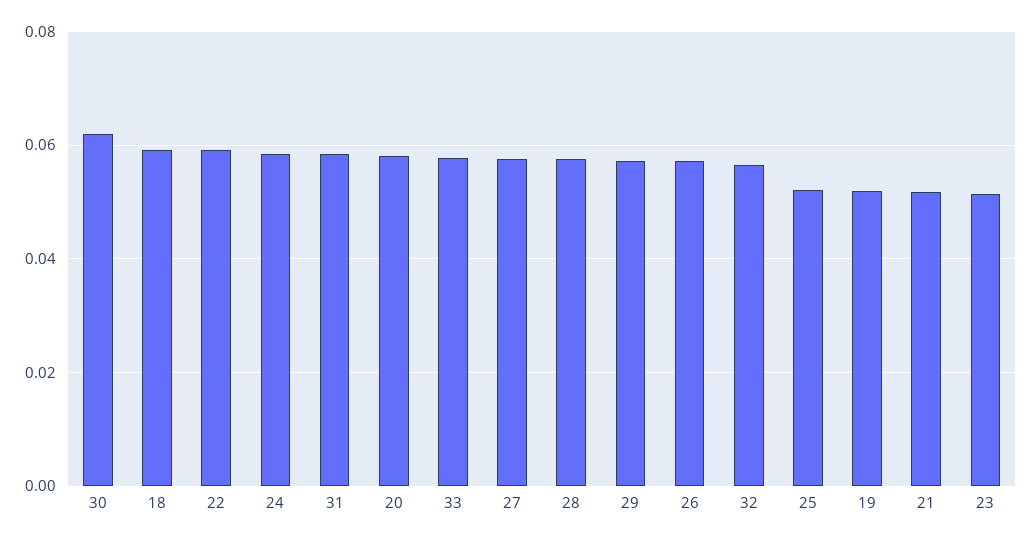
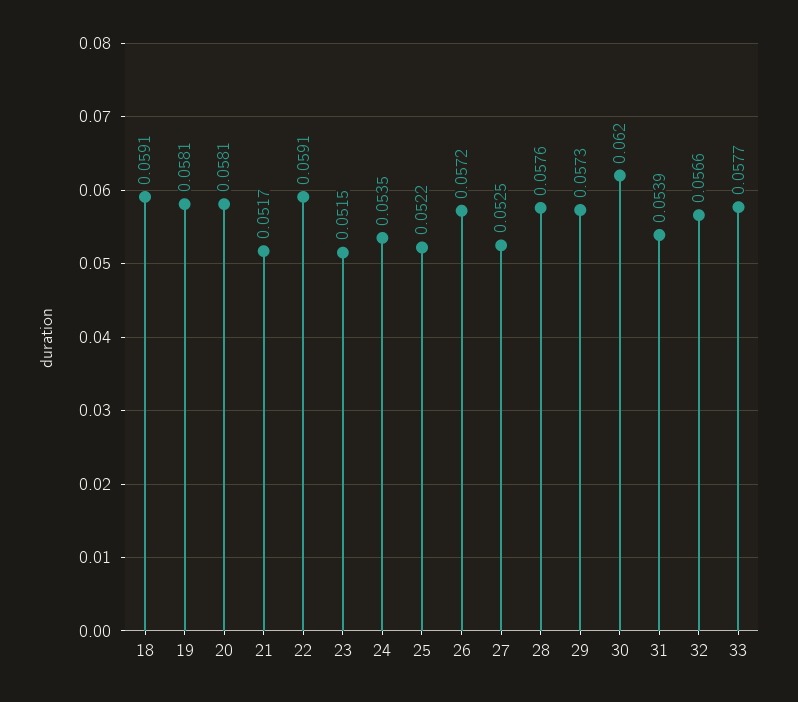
  {
    "30": 0.062,
    "18": 0.0591,
    "22": 0.0591,
-   "24": 0.058,
+   "24": 0.0535,
-   "31": 0.058,
+   "31": 0.0539,
    "20": 0.0581,
    "33": 0.0577,
-   "27": 0.058,
+   "27": 0.0525,
    "28": 0.0576,
    "29": 0.0573,
    "26": 0.0572,
    "32": 0.0566,
    "25": 0.0522,
-   "19": 0.052,
+   "19": 0.0581,
    "21": 0.0517,
    "23": 0.0515
  }

